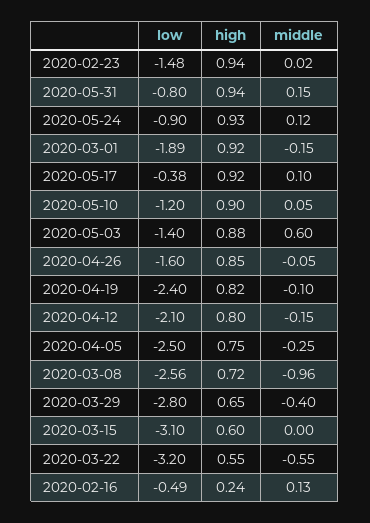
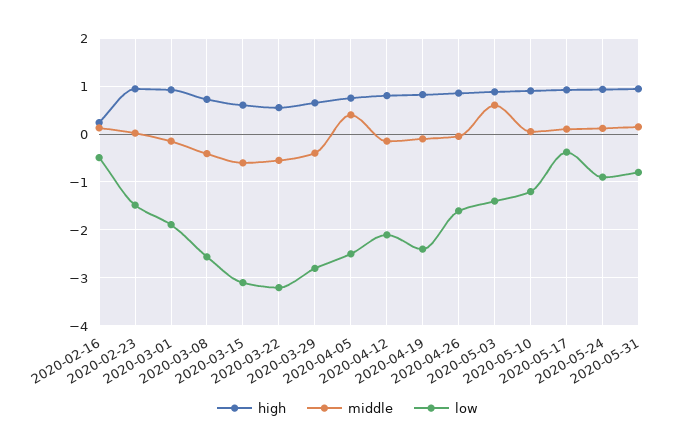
  {
    "low": {
      "2020-02-23": -1.48,
      "2020-05-31": -0.8,
      "2020-05-24": -0.9,
      "2020-03-01": -1.89,
      "2020-05-17": -0.38,
      "2020-05-10": -1.2,
      "2020-05-03": -1.4,
      "2020-04-26": -1.6,
      "2020-04-19": -2.4,
      "2020-04-12": -2.1,
      "2020-04-05": -2.5,
      "2020-03-08": -2.56,
      "2020-03-29": -2.8,
      "2020-03-15": -3.1,
      "2020-03-22": -3.2,
      "2020-02-16": -0.49
    },
    "high": {
      "2020-02-23": 0.94,
      "2020-05-31": 0.94,
      "2020-05-24": 0.93,
      "2020-03-01": 0.92,
      "2020-05-17": 0.92,
      "2020-05-10": 0.9,
      "2020-05-03": 0.88,
      "2020-04-26": 0.85,
      "2020-04-19": 0.82,
      "2020-04-12": 0.8,
      "2020-04-05": 0.75,
      "2020-03-08": 0.72,
      "2020-03-29": 0.65,
      "2020-03-15": 0.6,
      "2020-03-22": 0.55,
      "2020-02-16": 0.24
    },
    "middle": {
      "2020-02-23": 0.02,
      "2020-05-31": 0.15,
      "2020-05-24": 0.12,
      "2020-03-01": -0.15,
      "2020-05-17": 0.1,
      "2020-05-10": 0.05,
      "2020-05-03": 0.6,
      "2020-04-26": -0.05,
      "2020-04-19": -0.1,
      "2020-04-12": -0.15,
-     "2020-04-05": -0.25,
+     "2020-04-05": 0.4,
-     "2020-03-08": -0.96,
+     "2020-03-08": -0.4,
      "2020-03-29": -0.4,
-     "2020-03-15": 0,
+     "2020-03-15": -0.6,
      "2020-03-22": -0.55,
      "2020-02-16": 0.13
    }
  }

